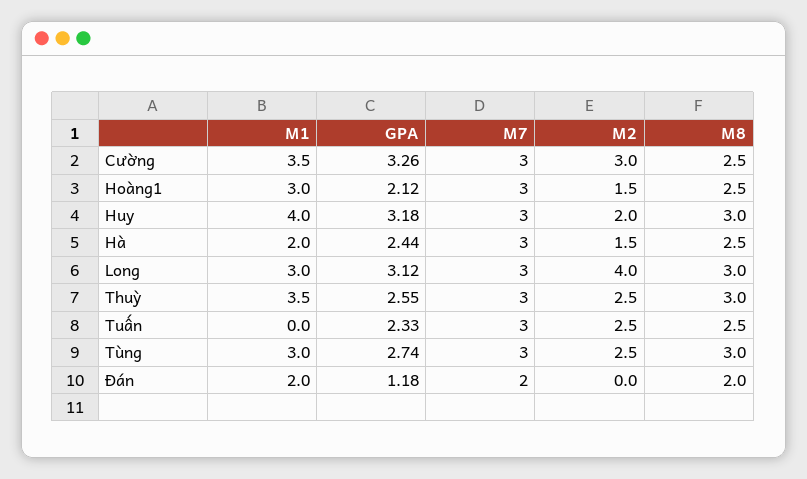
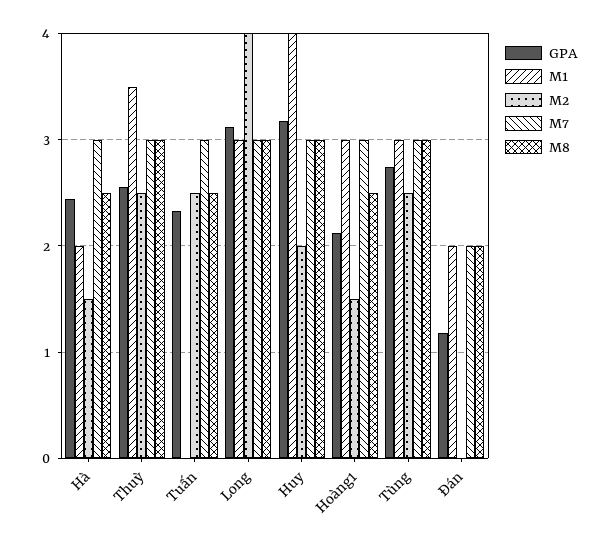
  {
    "M1": {
-     "Cường": 3.5,
      "Hoàng1": 3,
      "Huy": 4,
      "Hà": 2,
      "Long": 3,
      "Thuỳ": 3.5,
      "Tuấn": 0,
      "Tùng": 3,
      "Đán": 2
    },
    "GPA": {
-     "Cường": 3.26,
      "Hoàng1": 2.12,
      "Huy": 3.18,
      "Hà": 2.44,
      "Long": 3.12,
      "Thuỳ": 2.55,
      "Tuấn": 2.33,
      "Tùng": 2.74,
      "Đán": 1.18
    },
    "M7": {
-     "Cường": 3,
      "Hoàng1": 3,
      "Huy": 3,
      "Hà": 3,
      "Long": 3,
      "Thuỳ": 3,
      "Tuấn": 3,
      "Tùng": 3,
      "Đán": 2
    },
    "M2": {
-     "Cường": 3,
      "Hoàng1": 1.5,
      "Huy": 2,
      "Hà": 1.5,
      "Long": 4,
      "Thuỳ": 2.5,
      "Tuấn": 2.5,
      "Tùng": 2.5,
      "Đán": 0
    },
    "M8": {
-     "Cường": 2.5,
      "Hoàng1": 2.5,
      "Huy": 3,
      "Hà": 2.5,
      "Long": 3,
      "Thuỳ": 3,
      "Tuấn": 2.5,
      "Tùng": 3,
      "Đán": 2
    }
  }

